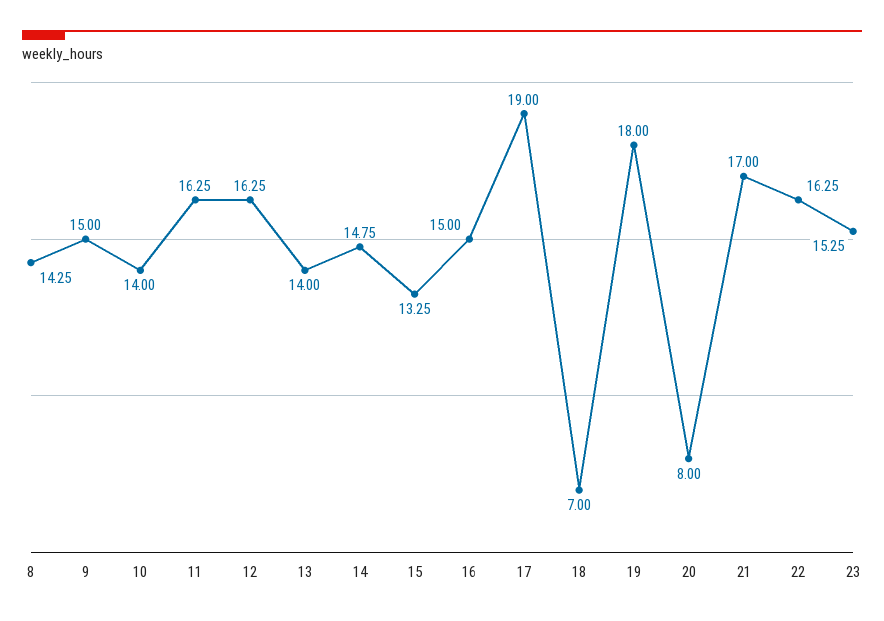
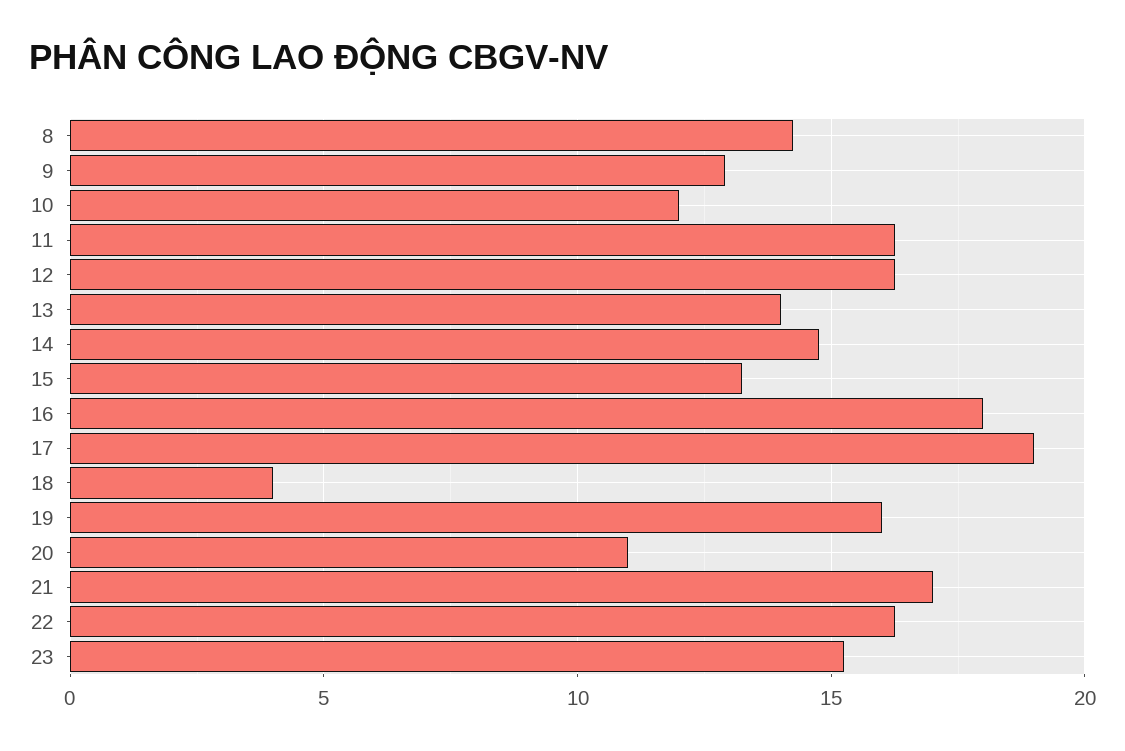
  {
    "8": 14.25,
-   "9": 15,
+   "9": 13,
-   "10": 14,
+   "10": 12,
    "11": 16.25,
    "12": 16.25,
    "13": 14,
    "14": 14.75,
    "15": 13.25,
-   "16": 15,
+   "16": 18,
    "17": 19,
-   "18": 7,
+   "18": 4,
-   "19": 18,
+   "19": 16,
-   "20": 8,
+   "20": 11,
    "21": 17,
    "22": 16.25,
    "23": 15.25
  }

